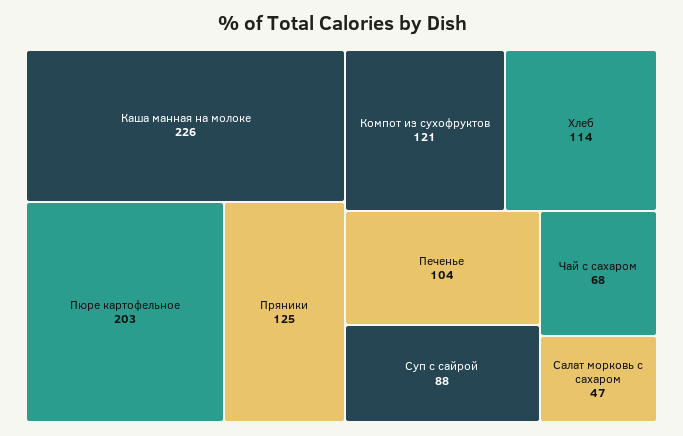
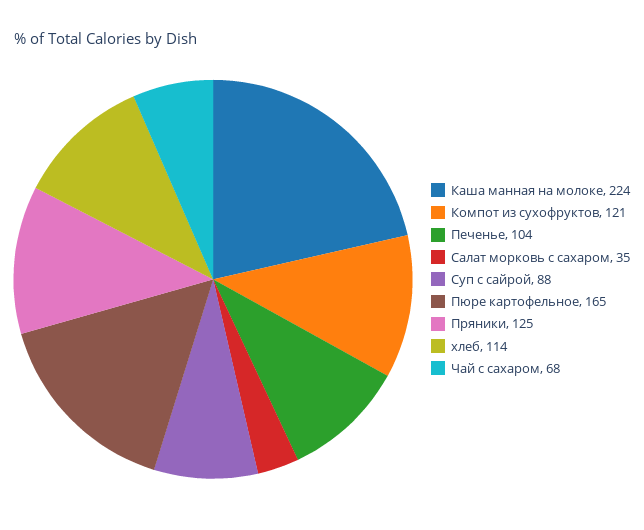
  {
-   "Каша манная на молоке": 226,
+   "Каша манная на молоке": 224,
-   "Пюре картофельное": 203,
+   "Пюре картофельное": 165,
    "Пряники": 125,
    "Компот из сухофруктов": 121,
    "Хлеб": 114,
    "Печенье": 104,
    "Суп с сайрой": 88,
    "Чай с сахаром": 68,
-   "Салат морковь с сахаром": 47
+   "Салат морковь с сахаром": 35
  }

